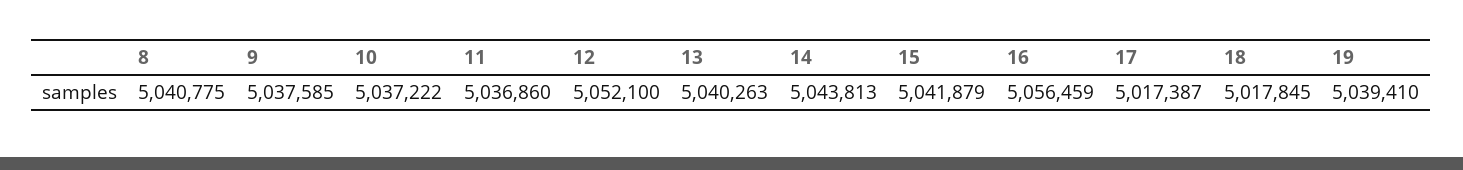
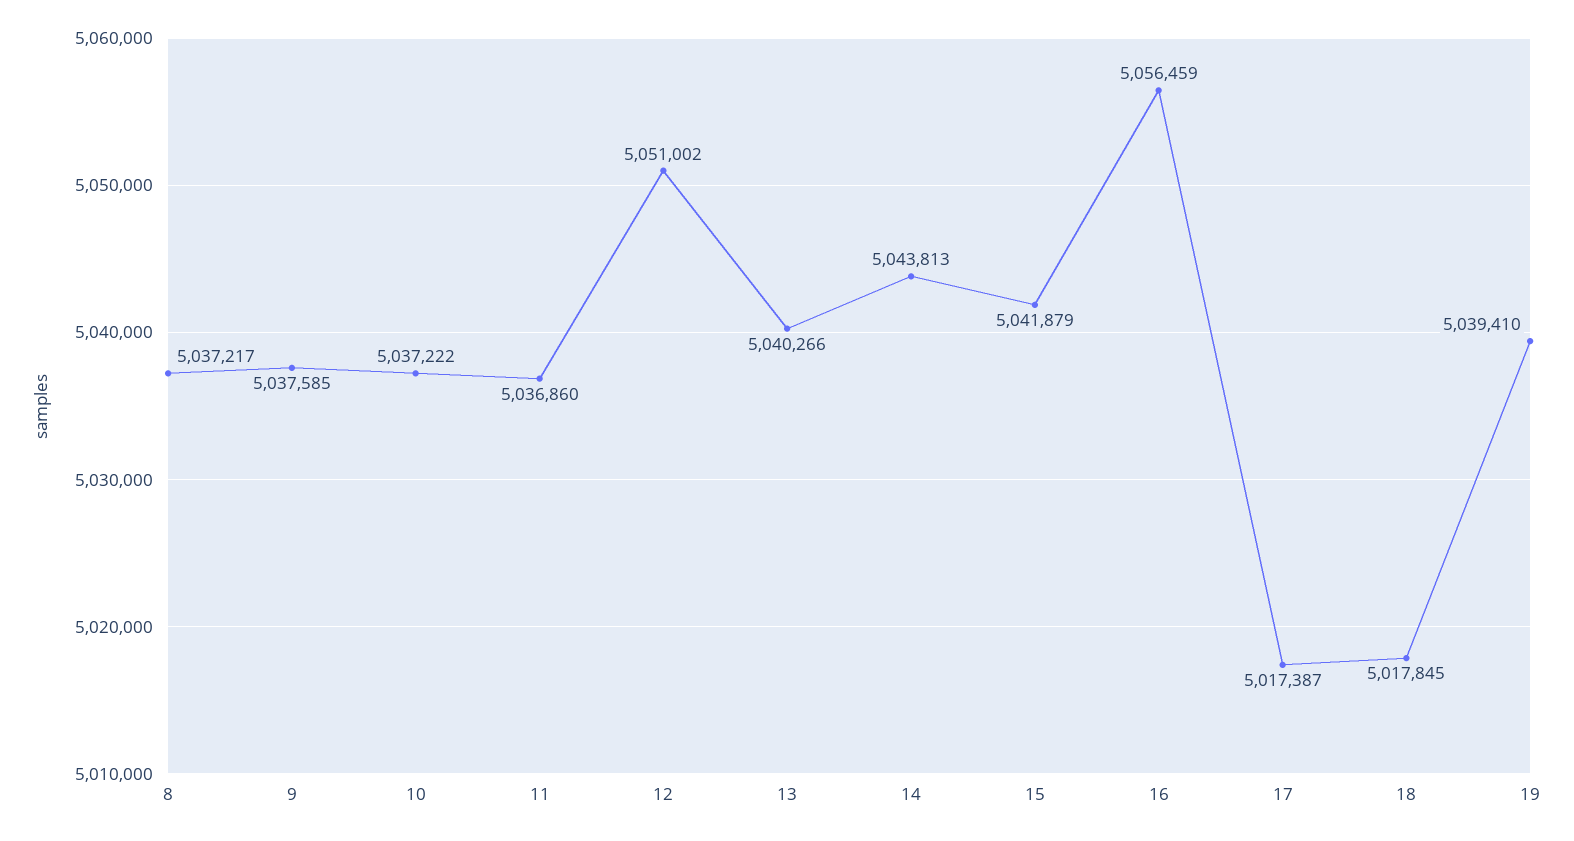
  {
-   "8": 5040775,
+   "8": 5037217,
    "9": 5037585,
    "10": 5037222,
    "11": 5036860,
-   "12": 5052100,
+   "12": 5051002,
-   "13": 5040263,
+   "13": 5040266,
    "14": 5043813,
    "15": 5041879,
    "16": 5056459,
    "17": 5017387,
    "18": 5017845,
    "19": 5039410
  }

